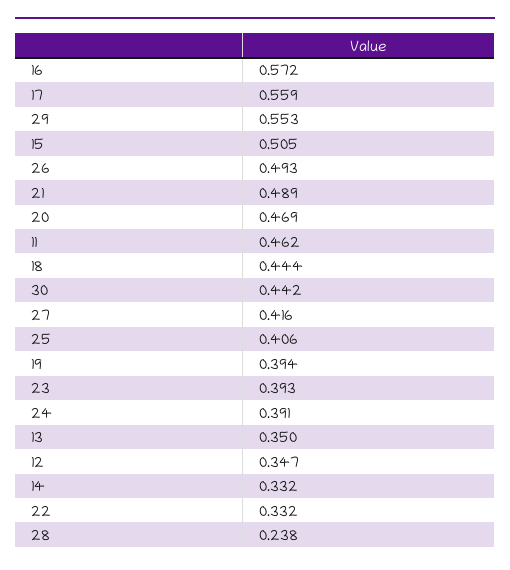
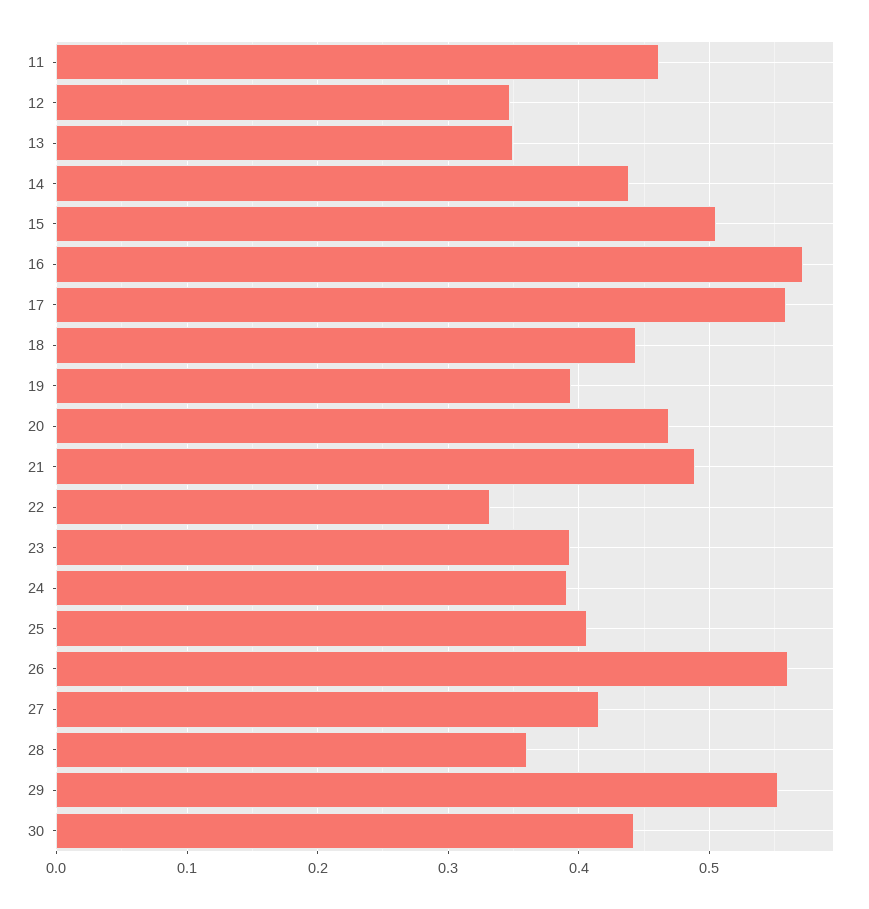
  {
    "16": 0.572,
    "17": 0.559,
    "29": 0.553,
    "15": 0.505,
-   "26": 0.493,
+   "26": 0.56,
    "21": 0.489,
    "20": 0.469,
    "11": 0.462,
    "18": 0.444,
    "30": 0.442,
    "27": 0.416,
    "25": 0.406,
    "19": 0.394,
    "23": 0.393,
    "24": 0.391,
    "13": 0.35,
    "12": 0.347,
-   "14": 0.332,
+   "14": 0.44,
    "22": 0.332,
-   "28": 0.238
+   "28": 0.36
  }

